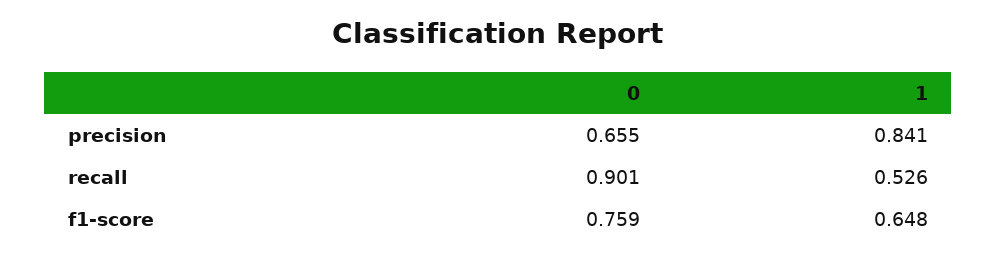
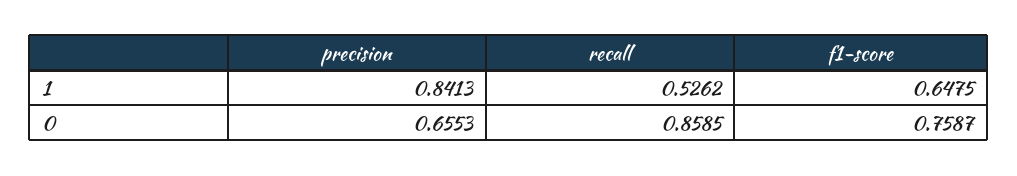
  {
    "0": {
      "precision": 0.6553,
-     "recall": 0.901,
+     "recall": 0.8585,
      "f1-score": 0.7587
    },
    "1": {
      "precision": 0.8413,
      "recall": 0.5262,
      "f1-score": 0.6475
    }
  }

